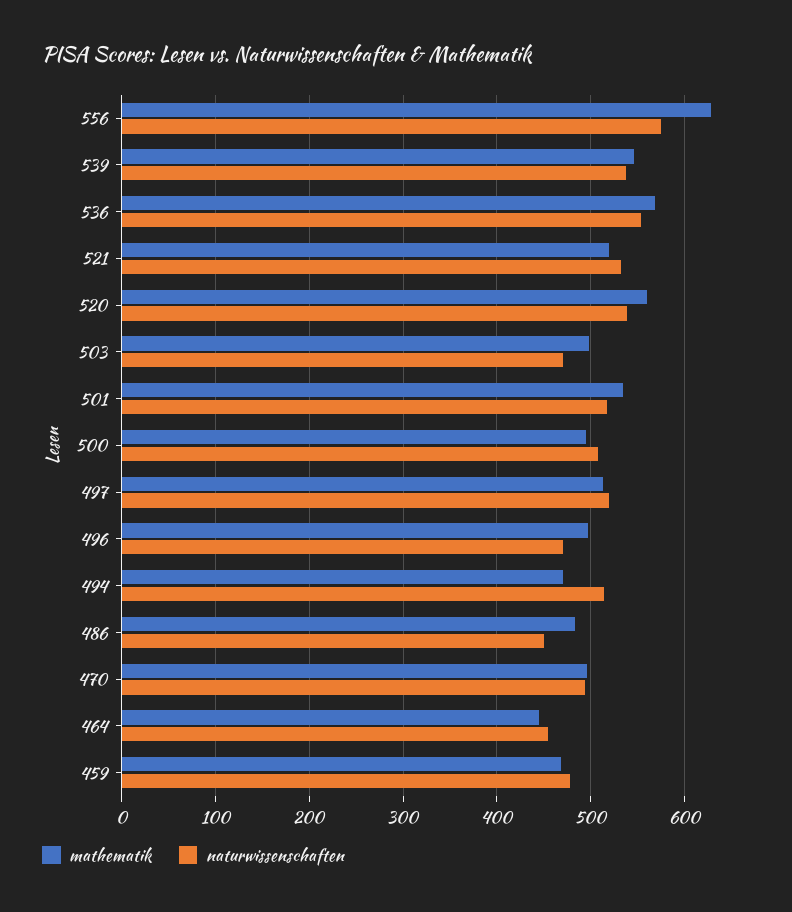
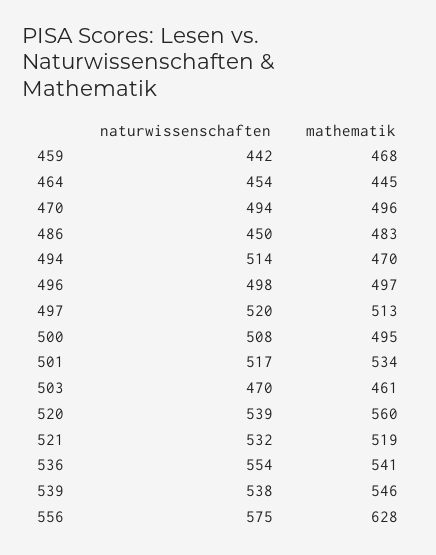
  {
    "mathematik": {
      "556": 628,
      "539": 546,
-     "536": 570,
+     "536": 541,
      "521": 519,
      "520": 560,
-     "503": 500,
+     "503": 461,
      "501": 534,
      "500": 495,
      "497": 513,
      "496": 497,
      "494": 470,
      "486": 483,
      "470": 496,
      "464": 445,
      "459": 468
    },
    "naturwissenschaften": {
      "556": 575,
      "539": 538,
      "536": 554,
      "521": 532,
      "520": 539,
      "503": 470,
      "501": 517,
      "500": 508,
      "497": 520,
-     "496": 470,
+     "496": 498,
      "494": 514,
      "486": 450,
      "470": 494,
      "464": 454,
-     "459": 480
+     "459": 442
    }
  }

